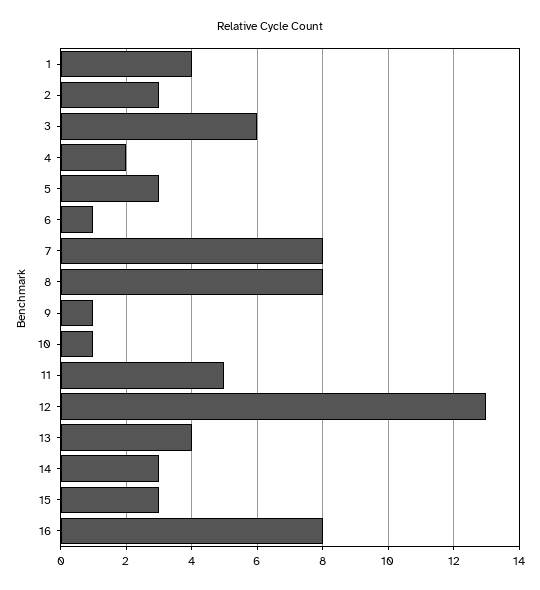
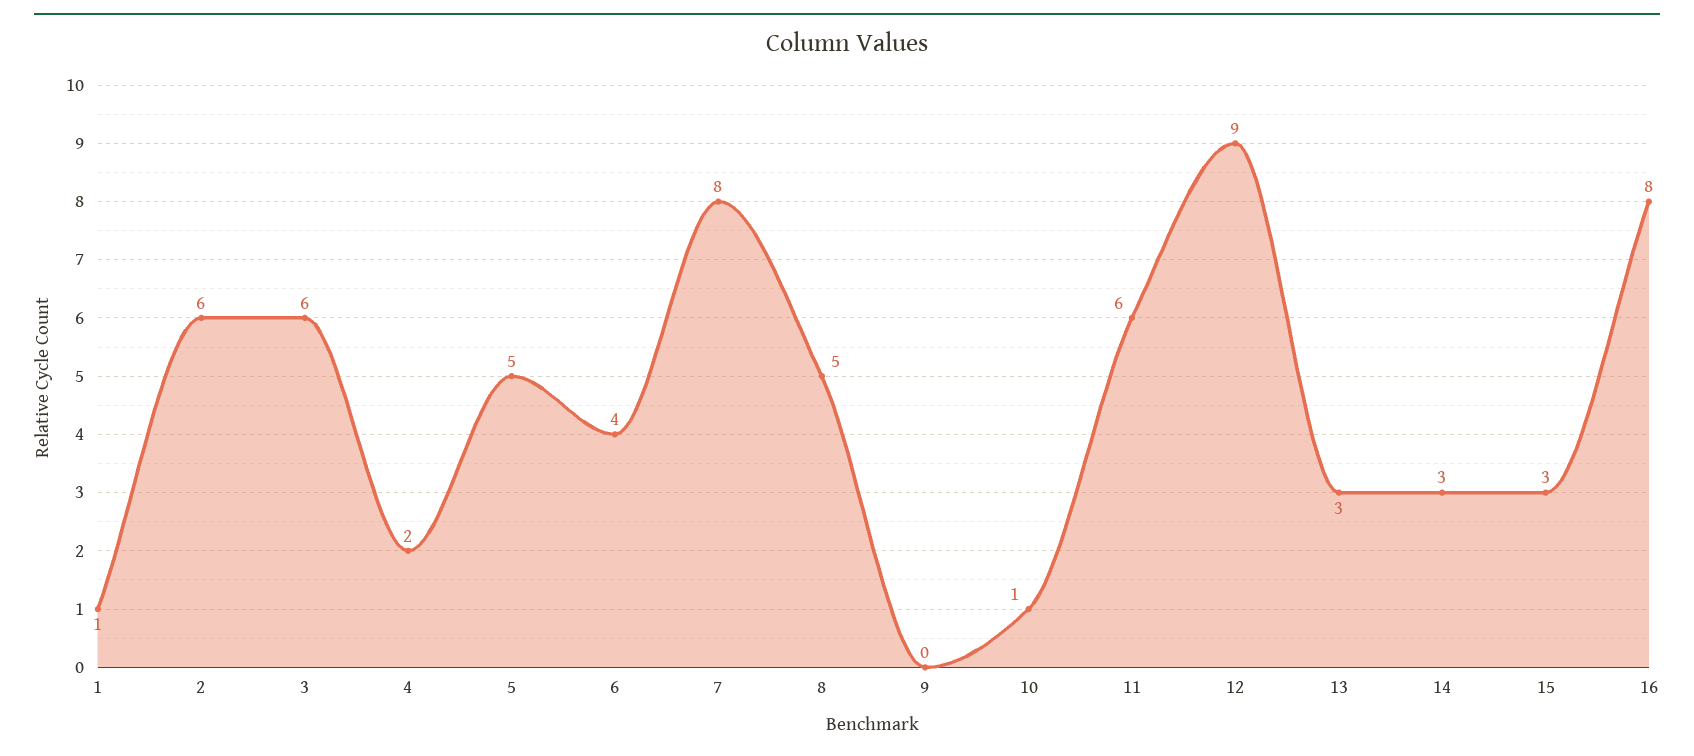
  {
-   "1": 4,
+   "1": 1,
-   "2": 3,
+   "2": 6,
    "3": 6,
    "4": 2,
-   "5": 3,
+   "5": 5,
-   "6": 1,
+   "6": 4,
    "7": 8,
-   "8": 8,
+   "8": 5,
-   "9": 1,
+   "9": 0,
    "10": 1,
-   "11": 5,
+   "11": 6,
-   "12": 13,
+   "12": 9,
-   "13": 4,
+   "13": 3,
    "14": 3,
    "15": 3,
    "16": 8
  }

